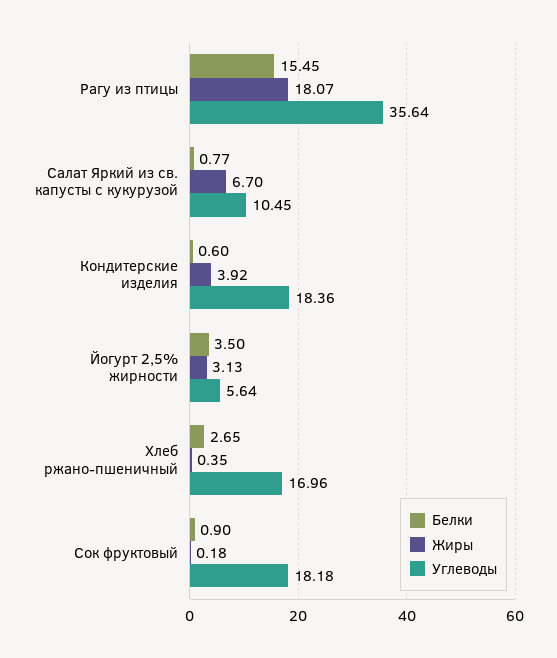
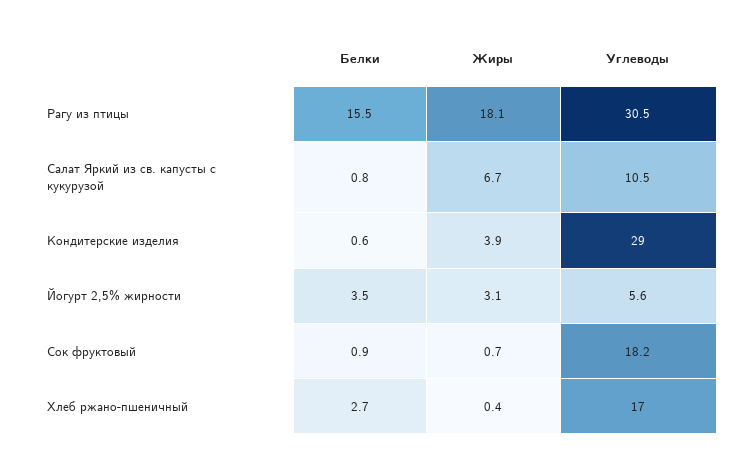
  {
    "Белки": {
      "Рагу из птицы": 15.45,
      "Салат Яркий из св. капусты с кукурузой": 0.77,
      "Кондитерские изделия": 0.6,
      "Йогурт 2,5% жирности": 3.5,
      "Хлеб ржано-пшеничный": 2.65,
      "Сок фруктовый": 0.9
    },
    "Жиры": {
      "Рагу из птицы": 18.07,
      "Салат Яркий из св. капусты с кукурузой": 6.7,
      "Кондитерские изделия": 3.92,
      "Йогурт 2,5% жирности": 3.13,
      "Хлеб ржано-пшеничный": 0.35,
-     "Сок фруктовый": 0.18
+     "Сок фруктовый": 0.7
    },
    "Углеводы": {
-     "Рагу из птицы": 35.64,
+     "Рагу из птицы": 30.5,
      "Салат Яркий из св. капусты с кукурузой": 10.45,
-     "Кондитерские изделия": 18.36,
+     "Кондитерские изделия": 29,
      "Йогурт 2,5% жирности": 5.64,
      "Хлеб ржано-пшеничный": 16.96,
      "Сок фруктовый": 18.18
    }
  }

